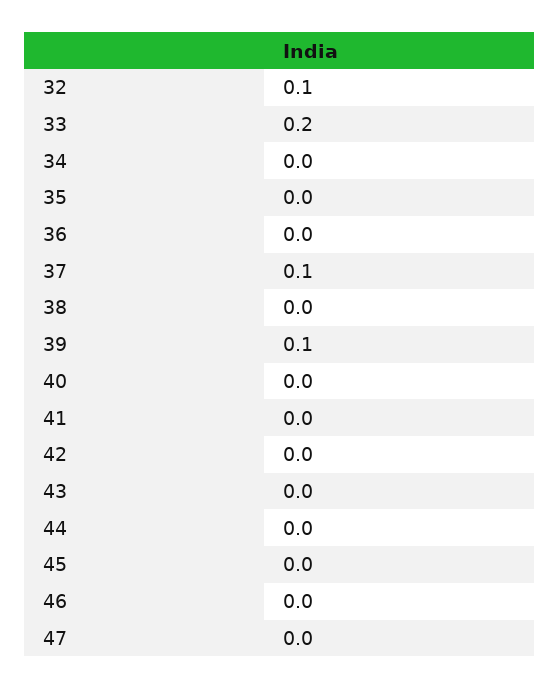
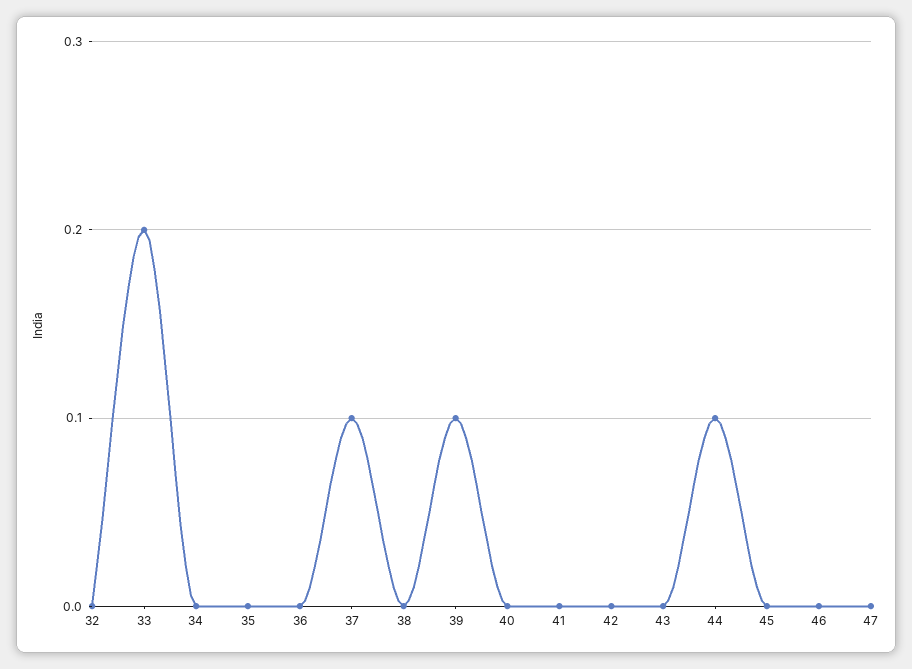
  {
-   "32": 0.1,
+   "32": 0,
    "33": 0.2,
    "34": 0,
    "35": 0,
    "36": 0,
    "37": 0.1,
    "38": 0,
    "39": 0.1,
    "40": 0,
    "41": 0,
    "42": 0,
    "43": 0,
-   "44": 0,
+   "44": 0.1,
    "45": 0,
    "46": 0,
    "47": 0
  }

